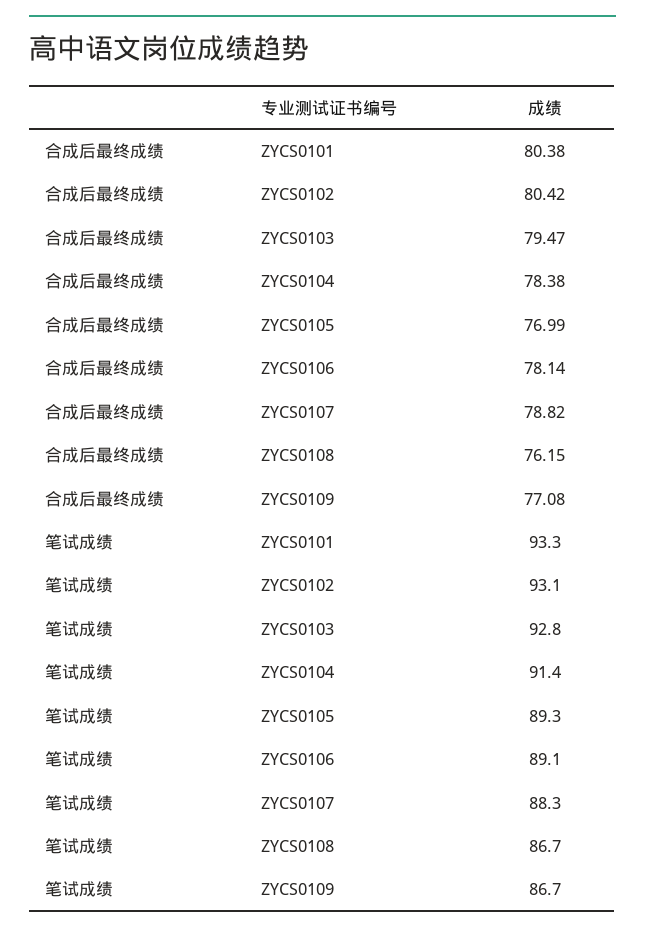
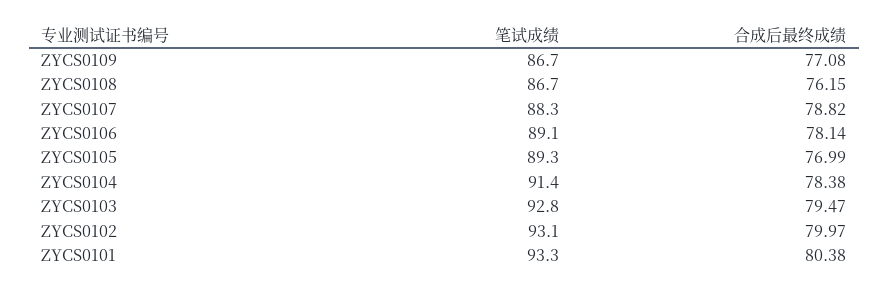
  {
    "合成后最终成绩": {
      "ZYCS0101": 80.38,
-     "ZYCS0102": 80.42,
+     "ZYCS0102": 79.97,
      "ZYCS0103": 79.47,
      "ZYCS0104": 78.38,
      "ZYCS0105": 76.99,
      "ZYCS0106": 78.14,
      "ZYCS0107": 78.82,
      "ZYCS0108": 76.15,
      "ZYCS0109": 77.08
    },
    "笔试成绩": {
      "ZYCS0101": 93.3,
      "ZYCS0102": 93.1,
      "ZYCS0103": 92.8,
      "ZYCS0104": 91.4,
      "ZYCS0105": 89.3,
      "ZYCS0106": 89.1,
      "ZYCS0107": 88.3,
      "ZYCS0108": 86.7,
      "ZYCS0109": 86.7
    }
  }

